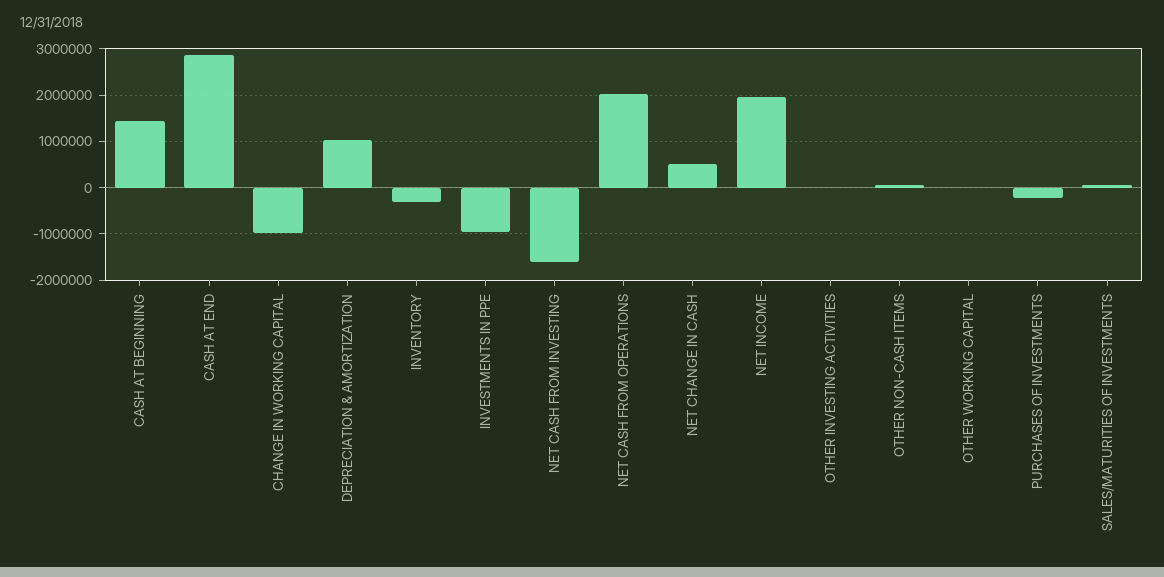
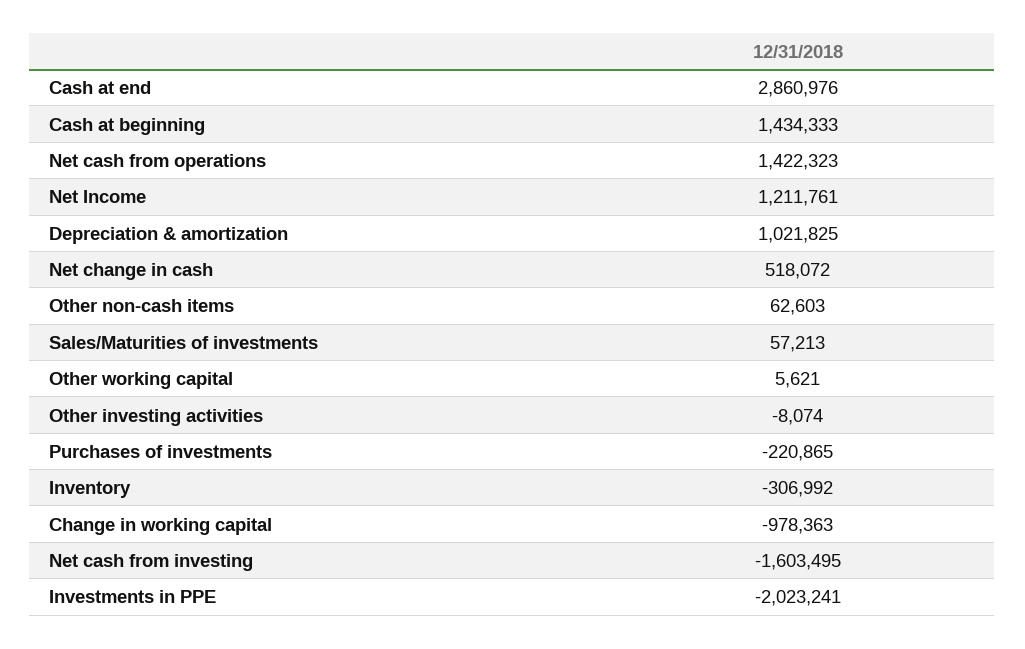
  {
    "CASH AT BEGINNING": 1434333,
    "CASH AT END": 2860976,
    "CHANGE IN WORKING CAPITAL": -978363,
    "DEPRECIATION & AMORTIZATION": 1021825,
    "INVENTORY": -306992,
-   "INVESTMENTS IN PPE": -1000000,
+   "INVESTMENTS IN PPE": -2023241,
    "NET CASH FROM INVESTING": -1603495,
-   "NET CASH FROM OPERATIONS": 2000000,
+   "NET CASH FROM OPERATIONS": 1422323,
    "NET CHANGE IN CASH": 518072,
-   "NET INCOME": 2000000,
+   "NET INCOME": 1211761,
    "OTHER INVESTING ACTIVITIES": -8074,
    "OTHER NON-CASH ITEMS": 62603,
    "OTHER WORKING CAPITAL": 5621,
    "PURCHASES OF INVESTMENTS": -220865,
    "SALES/MATURITIES OF INVESTMENTS": 57213
  }

